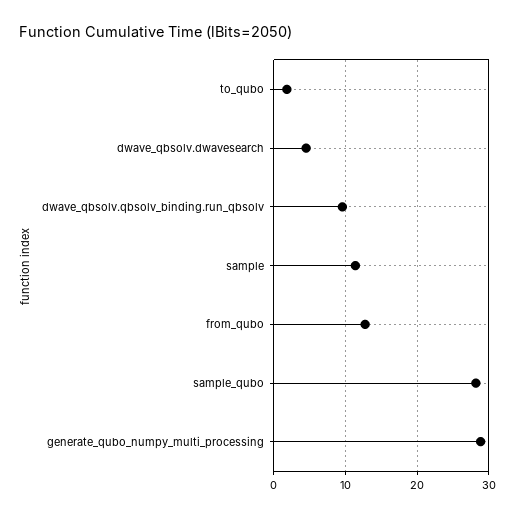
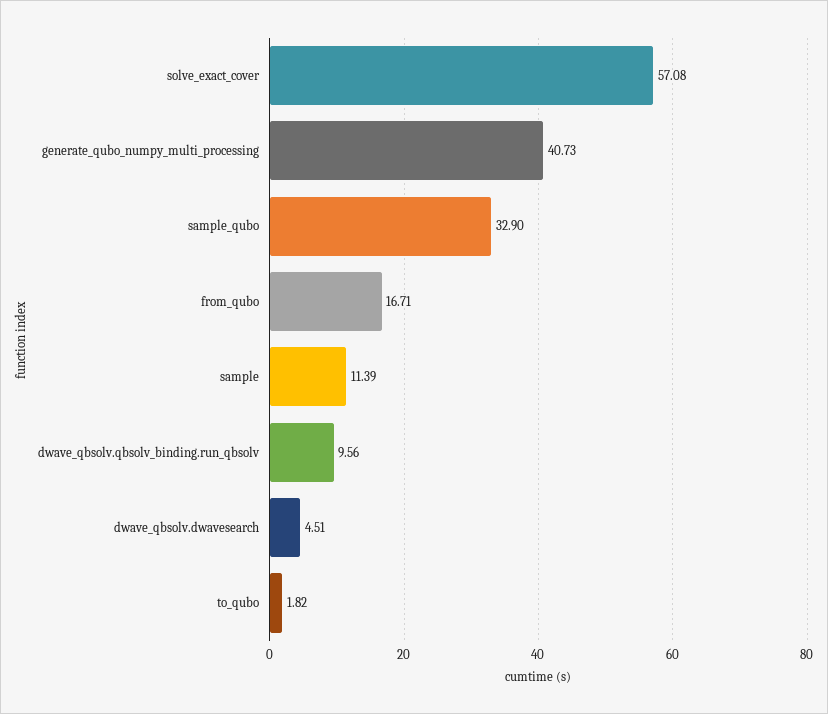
  {
    "to_qubo": 1.82,
    "dwave_qbsolv.dwavesearch": 4.51,
    "dwave_qbsolv.qbsolv_binding.run_qbsolv": 9.56,
    "sample": 11.39,
-   "from_qubo": 13,
+   "from_qubo": 16.71,
-   "sample_qubo": 28,
+   "sample_qubo": 32.9,
-   "generate_qubo_numpy_multi_processing": 29
+   "generate_qubo_numpy_multi_processing": 40.73,
+   "solve_exact_cover": 57.08
  }

